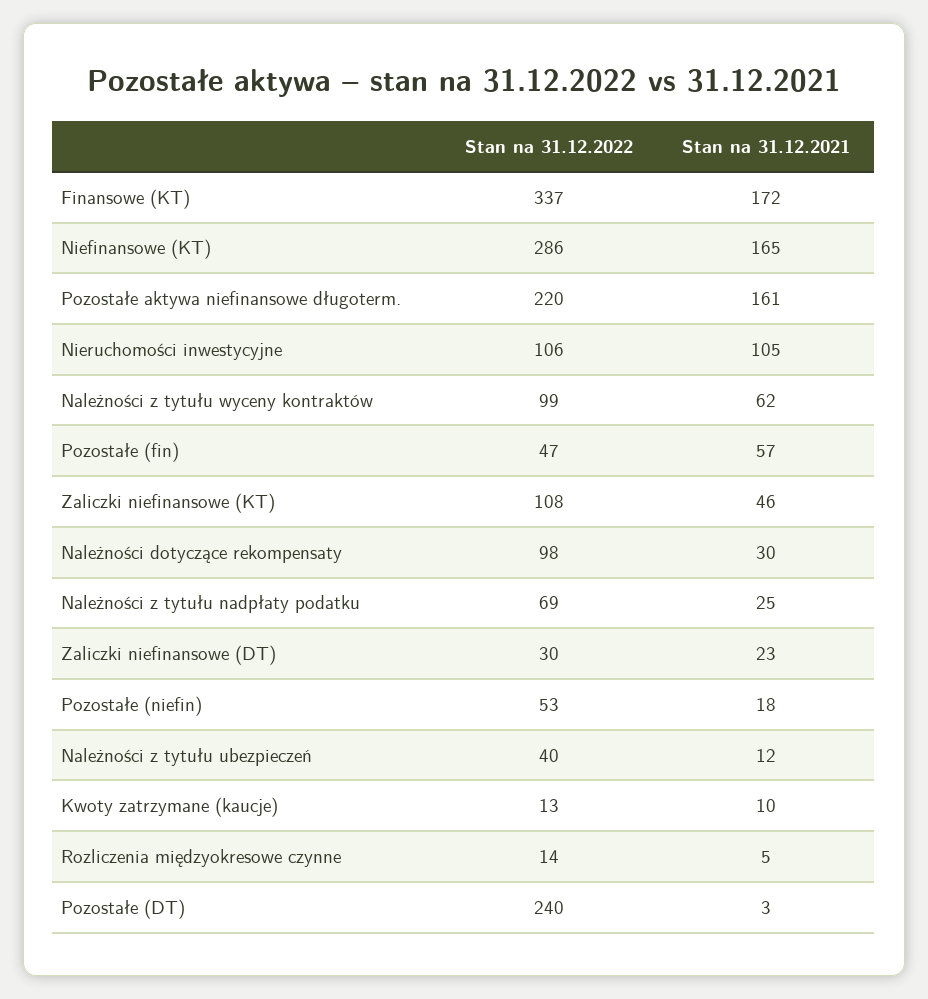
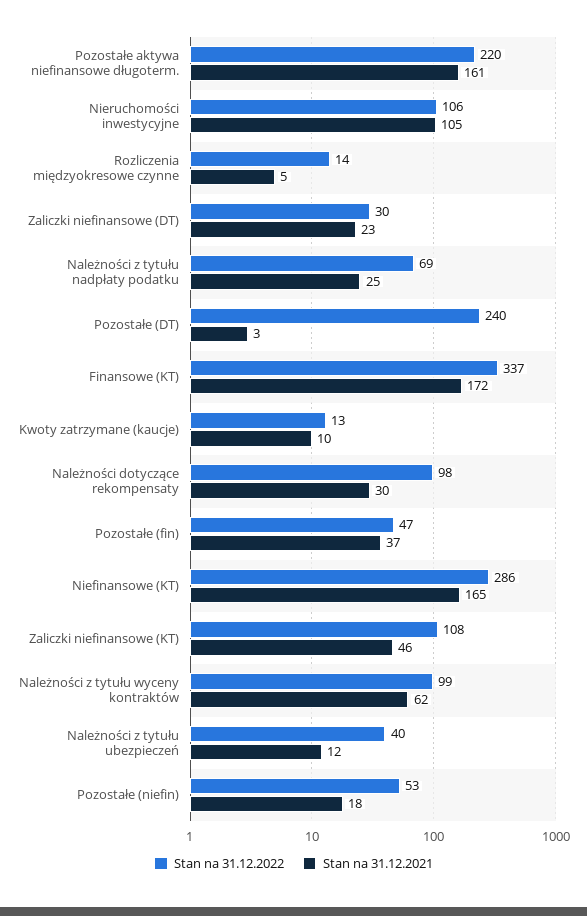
  {
    "Stan na 31.12.2022": {
      "Finansowe (KT)": 337,
      "Niefinansowe (KT)": 286,
      "Pozostałe aktywa niefinansowe długoterm.": 220,
      "Nieruchomości inwestycyjne": 106,
      "Należności z tytułu wyceny kontraktów": 99,
      "Pozostałe (fin)": 47,
      "Zaliczki niefinansowe (KT)": 108,
      "Należności dotyczące rekompensaty": 98,
      "Należności z tytułu nadpłaty podatku": 69,
      "Zaliczki niefinansowe (DT)": 30,
      "Pozostałe (niefin)": 53,
      "Należności z tytułu ubezpieczeń": 40,
      "Kwoty zatrzymane (kaucje)": 13,
      "Rozliczenia międzyokresowe czynne": 14,
      "Pozostałe (DT)": 240
    },
    "Stan na 31.12.2021": {
      "Finansowe (KT)": 172,
      "Niefinansowe (KT)": 165,
      "Pozostałe aktywa niefinansowe długoterm.": 161,
      "Nieruchomości inwestycyjne": 105,
      "Należności z tytułu wyceny kontraktów": 62,
-     "Pozostałe (fin)": 57,
+     "Pozostałe (fin)": 37,
      "Zaliczki niefinansowe (KT)": 46,
      "Należności dotyczące rekompensaty": 30,
      "Należności z tytułu nadpłaty podatku": 25,
      "Zaliczki niefinansowe (DT)": 23,
      "Pozostałe (niefin)": 18,
      "Należności z tytułu ubezpieczeń": 12,
      "Kwoty zatrzymane (kaucje)": 10,
      "Rozliczenia międzyokresowe czynne": 5,
      "Pozostałe (DT)": 3
    }
  }

